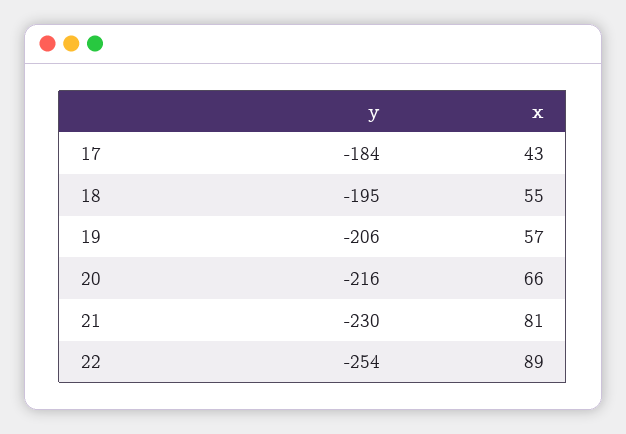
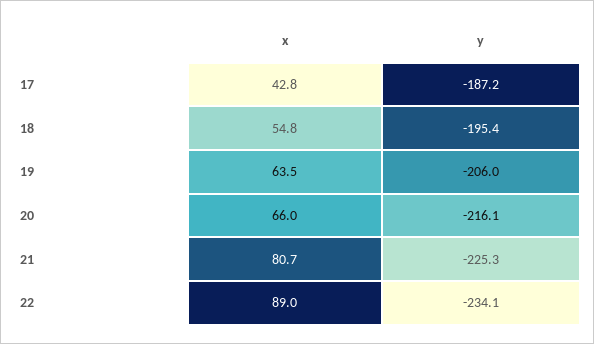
  {
    "y": {
-     "17": -184,
+     "17": -187.2,
      "18": -195.4,
      "19": -206,
      "20": -216.1,
-     "21": -230,
+     "21": -225.3,
-     "22": -254
+     "22": -234.1
    },
    "x": {
      "17": 42.8,
      "18": 54.8,
-     "19": 57,
+     "19": 63.5,
      "20": 66,
      "21": 80.7,
      "22": 89
    }
  }

